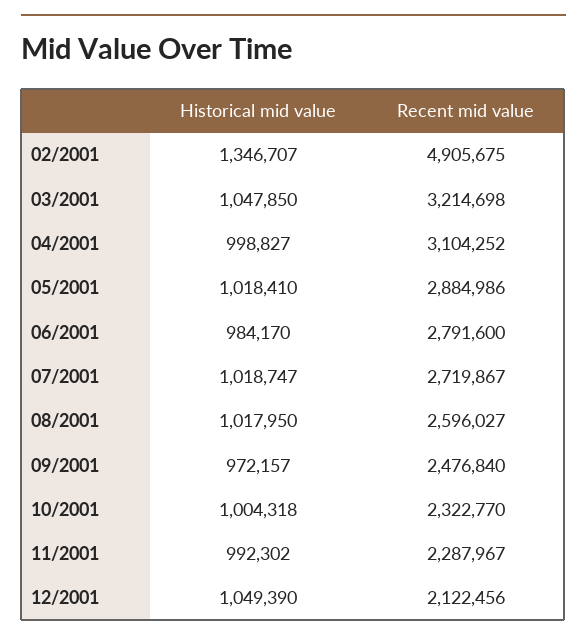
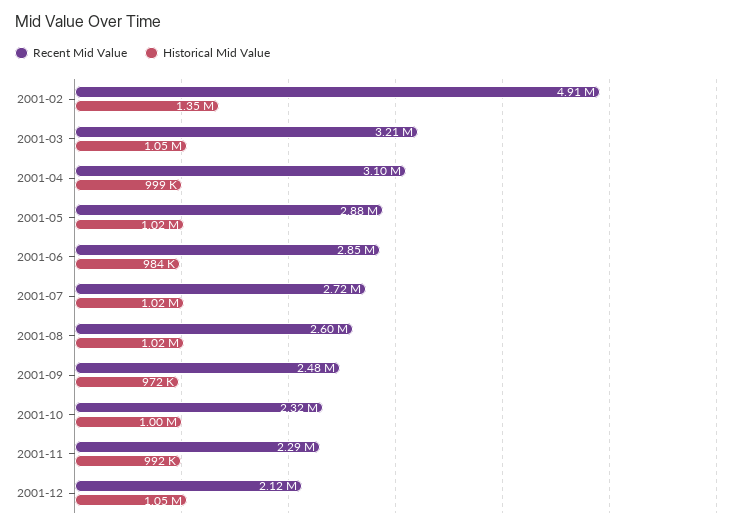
  {
    "Historical mid value": {
      "02/2001": 1346707,
      "03/2001": 1047850,
      "04/2001": 998827,
      "05/2001": 1018410,
      "06/2001": 984170,
      "07/2001": 1018747,
      "08/2001": 1017950,
      "09/2001": 972157,
      "10/2001": 1004318,
      "11/2001": 992302,
      "12/2001": 1049390
    },
    "Recent mid value": {
      "02/2001": 4905675,
      "03/2001": 3214698,
      "04/2001": 3104252,
      "05/2001": 2884986,
-     "06/2001": 2791600,
+     "06/2001": 2850000,
      "07/2001": 2719867,
      "08/2001": 2596027,
      "09/2001": 2476840,
      "10/2001": 2322770,
      "11/2001": 2287967,
      "12/2001": 2122456
    }
  }

